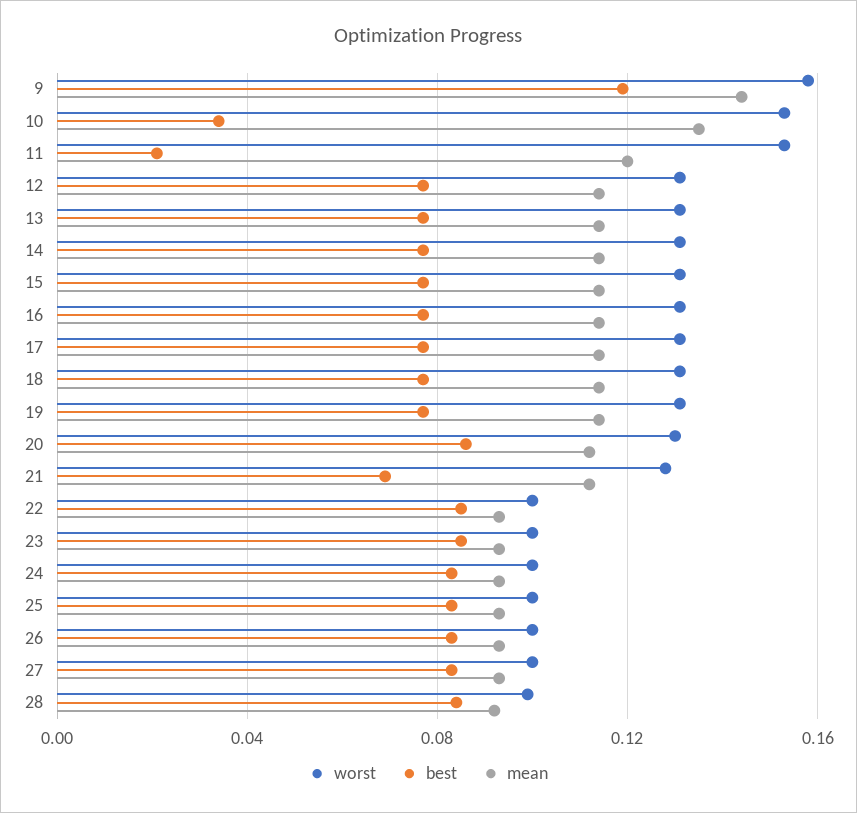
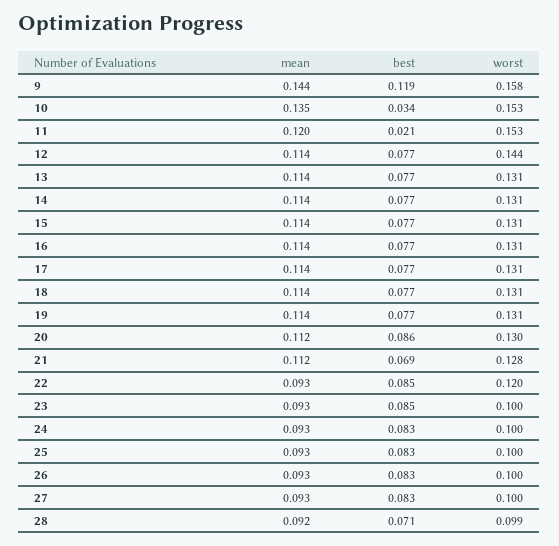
  {
    "worst": {
      "9": 0.158,
      "10": 0.153,
      "11": 0.153,
-     "12": 0.13,
+     "12": 0.144,
      "13": 0.131,
      "14": 0.131,
      "15": 0.131,
      "16": 0.131,
      "17": 0.131,
      "18": 0.131,
      "19": 0.131,
      "20": 0.13,
      "21": 0.128,
-     "22": 0.1,
+     "22": 0.12,
      "23": 0.1,
      "24": 0.1,
      "25": 0.1,
      "26": 0.1,
      "27": 0.1,
      "28": 0.099
    },
    "best": {
      "9": 0.119,
      "10": 0.034,
      "11": 0.021,
      "12": 0.077,
      "13": 0.077,
      "14": 0.077,
      "15": 0.077,
      "16": 0.077,
      "17": 0.077,
      "18": 0.077,
      "19": 0.077,
      "20": 0.086,
      "21": 0.069,
      "22": 0.085,
      "23": 0.085,
      "24": 0.083,
      "25": 0.083,
      "26": 0.083,
      "27": 0.083,
-     "28": 0.085
+     "28": 0.071
    },
    "mean": {
      "9": 0.144,
      "10": 0.135,
      "11": 0.12,
      "12": 0.114,
      "13": 0.114,
      "14": 0.114,
      "15": 0.114,
      "16": 0.114,
      "17": 0.114,
      "18": 0.114,
      "19": 0.114,
      "20": 0.112,
      "21": 0.112,
      "22": 0.093,
      "23": 0.093,
      "24": 0.093,
      "25": 0.093,
      "26": 0.093,
      "27": 0.093,
      "28": 0.092
    }
  }

